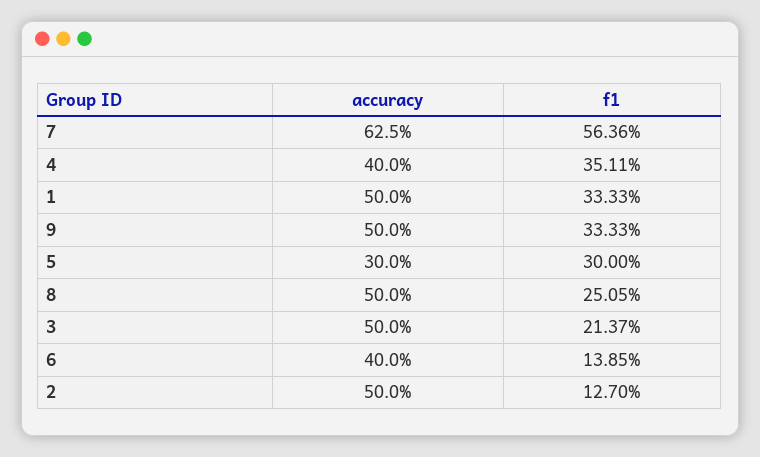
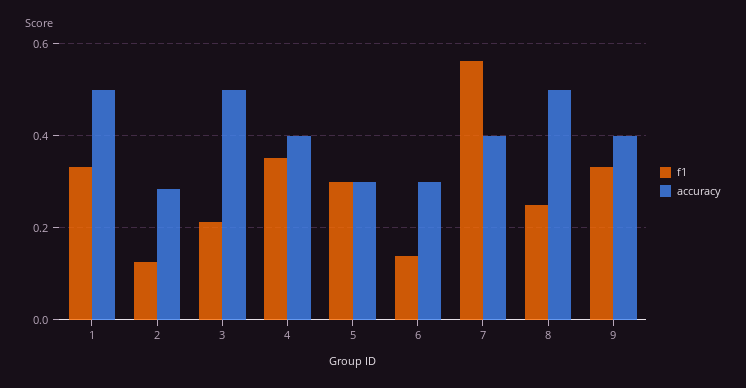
  {
    "accuracy": {
-     "7": 0.625,
+     "7": 0.4,
      "4": 0.4,
      "1": 0.5,
-     "9": 0.5,
+     "9": 0.4,
      "5": 0.3,
      "8": 0.5,
      "3": 0.5,
-     "6": 0.4,
+     "6": 0.3,
-     "2": 0.5
+     "2": 0.28
    },
    "f1": {
      "7": 0.5636,
      "4": 0.3511,
      "1": 0.3333,
      "9": 0.3333,
      "5": 0.3,
      "8": 0.2505,
      "3": 0.2137,
      "6": 0.1385,
      "2": 0.127
    }
  }

